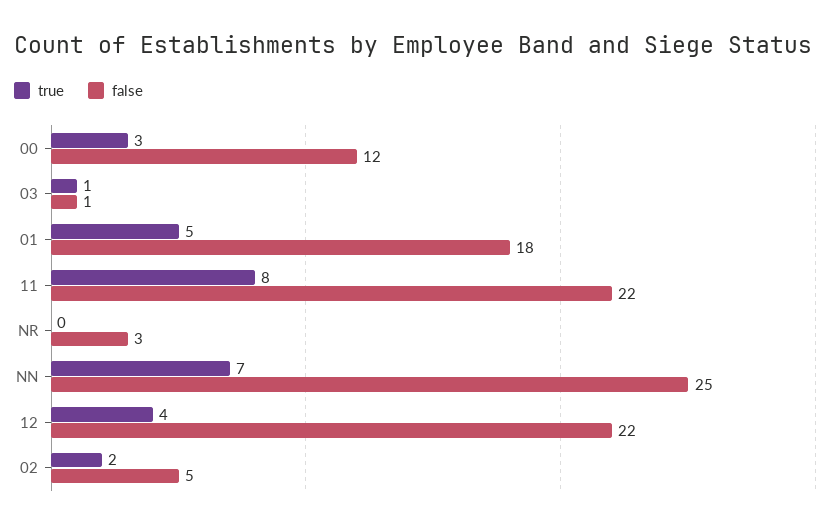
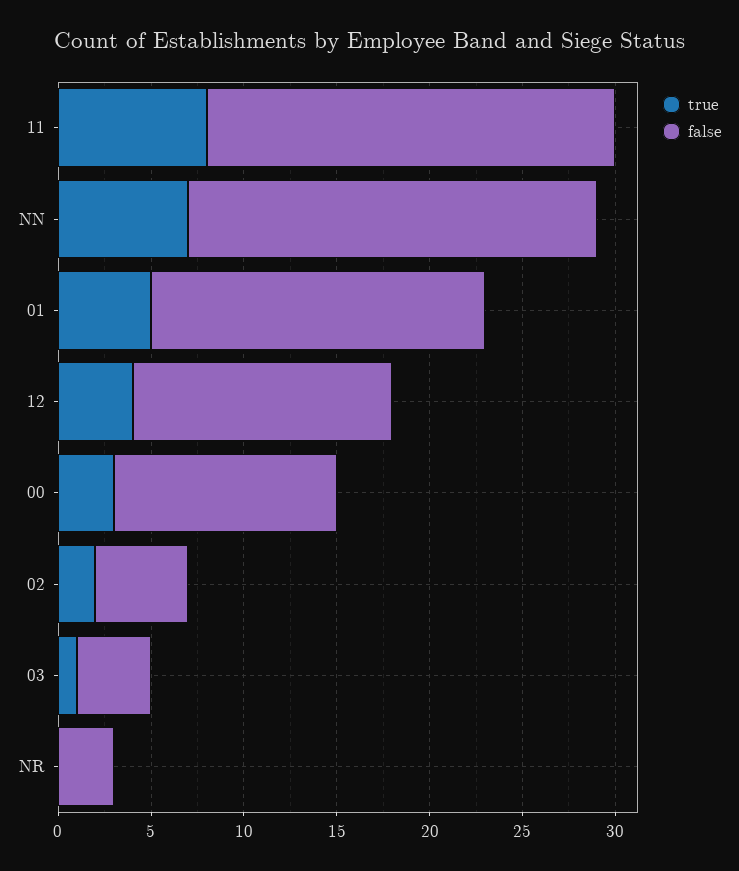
  {
    "true": {
      "00": 3,
      "03": 1,
      "01": 5,
      "11": 8,
      "NR": 0,
      "NN": 7,
      "12": 4,
      "02": 2
    },
    "false": {
      "00": 12,
-     "03": 1,
+     "03": 4,
      "01": 18,
      "11": 22,
      "NR": 3,
-     "NN": 25,
+     "NN": 22,
-     "12": 22,
+     "12": 14,
      "02": 5
    }
  }

